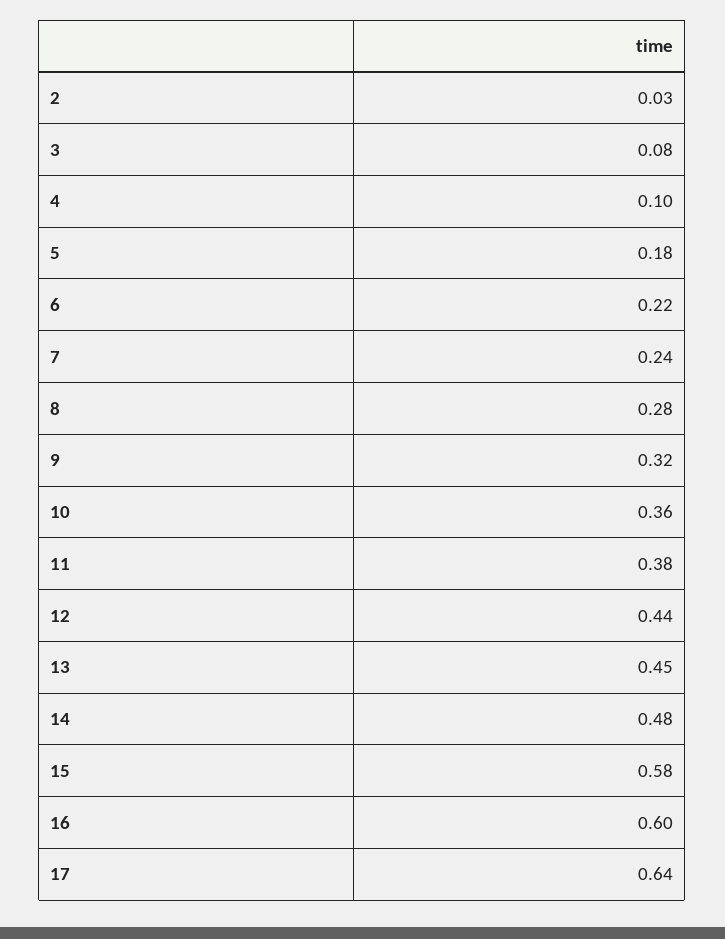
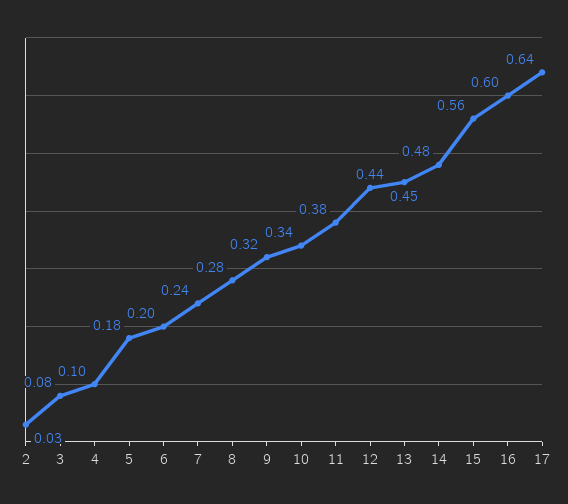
  {
    "2": 0.03,
    "3": 0.08,
    "4": 0.1,
    "5": 0.18,
-   "6": 0.22,
+   "6": 0.2,
    "7": 0.24,
    "8": 0.28,
    "9": 0.32,
-   "10": 0.36,
+   "10": 0.34,
    "11": 0.38,
    "12": 0.44,
    "13": 0.45,
    "14": 0.48,
-   "15": 0.58,
+   "15": 0.56,
    "16": 0.6,
    "17": 0.64
  }

